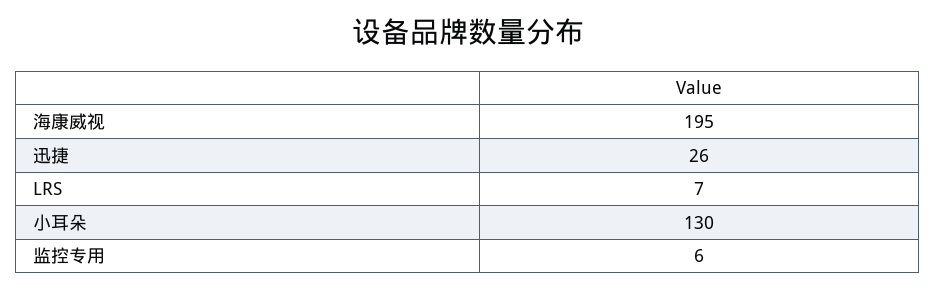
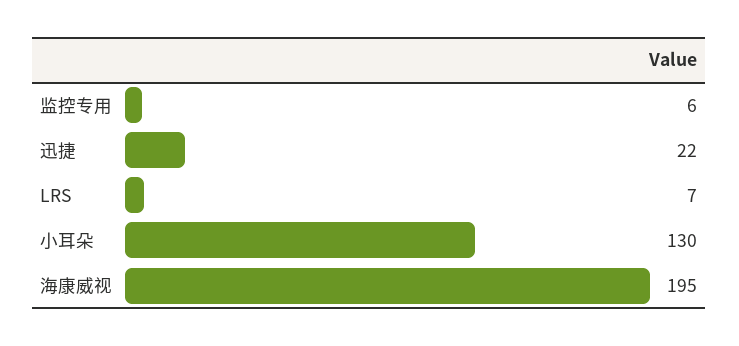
  {
    "海康威视": 195,
-   "迅捷": 26,
+   "迅捷": 22,
    "LRS": 7,
    "小耳朵": 130,
    "监控专用": 6
  }

